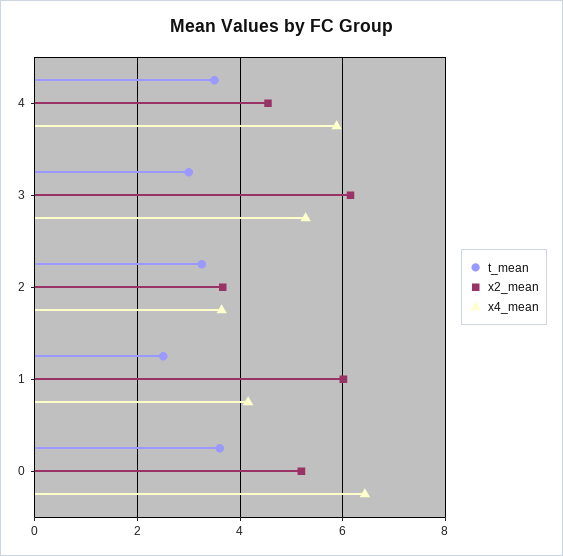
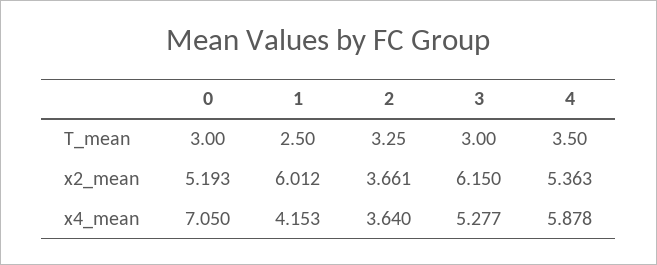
  {
    "t_mean": {
      "4": 3.5,
      "3": 3,
      "2": 3.25,
      "1": 2.5,
-     "0": 3.6
+     "0": 3
    },
    "x2_mean": {
-     "4": 4.6,
+     "4": 5.363,
      "3": 6.15,
      "2": 3.661,
      "1": 6.012,
      "0": 5.193
    },
    "x4_mean": {
      "4": 5.878,
      "3": 5.277,
      "2": 3.64,
      "1": 4.153,
-     "0": 6.4
+     "0": 7.05
    }
  }

